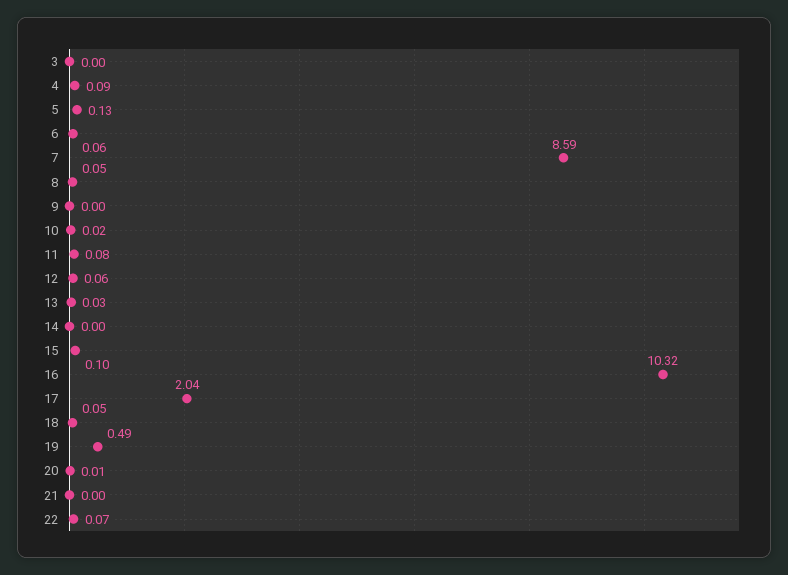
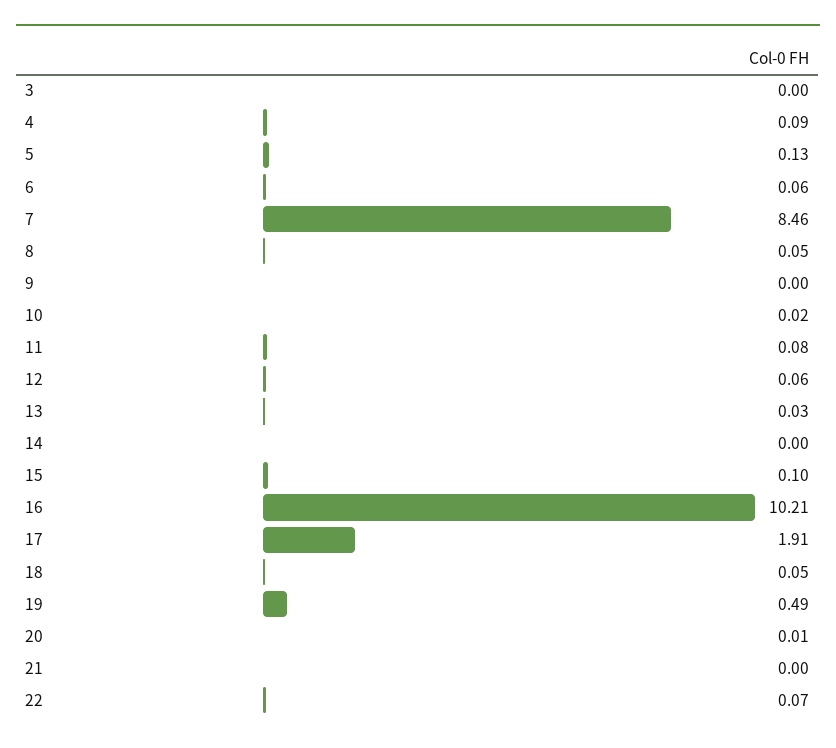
  {
    "3": 0,
    "4": 0.09,
    "5": 0.13,
    "6": 0.06,
-   "7": 8.59,
+   "7": 8.46,
    "8": 0.05,
    "9": 0,
    "10": 0.02,
    "11": 0.08,
    "12": 0.06,
    "13": 0.03,
    "14": 0,
    "15": 0.1,
-   "16": 10.32,
+   "16": 10.21,
-   "17": 2.04,
+   "17": 1.91,
    "18": 0.05,
    "19": 0.49,
    "20": 0.01,
    "21": 0,
    "22": 0.07
  }

